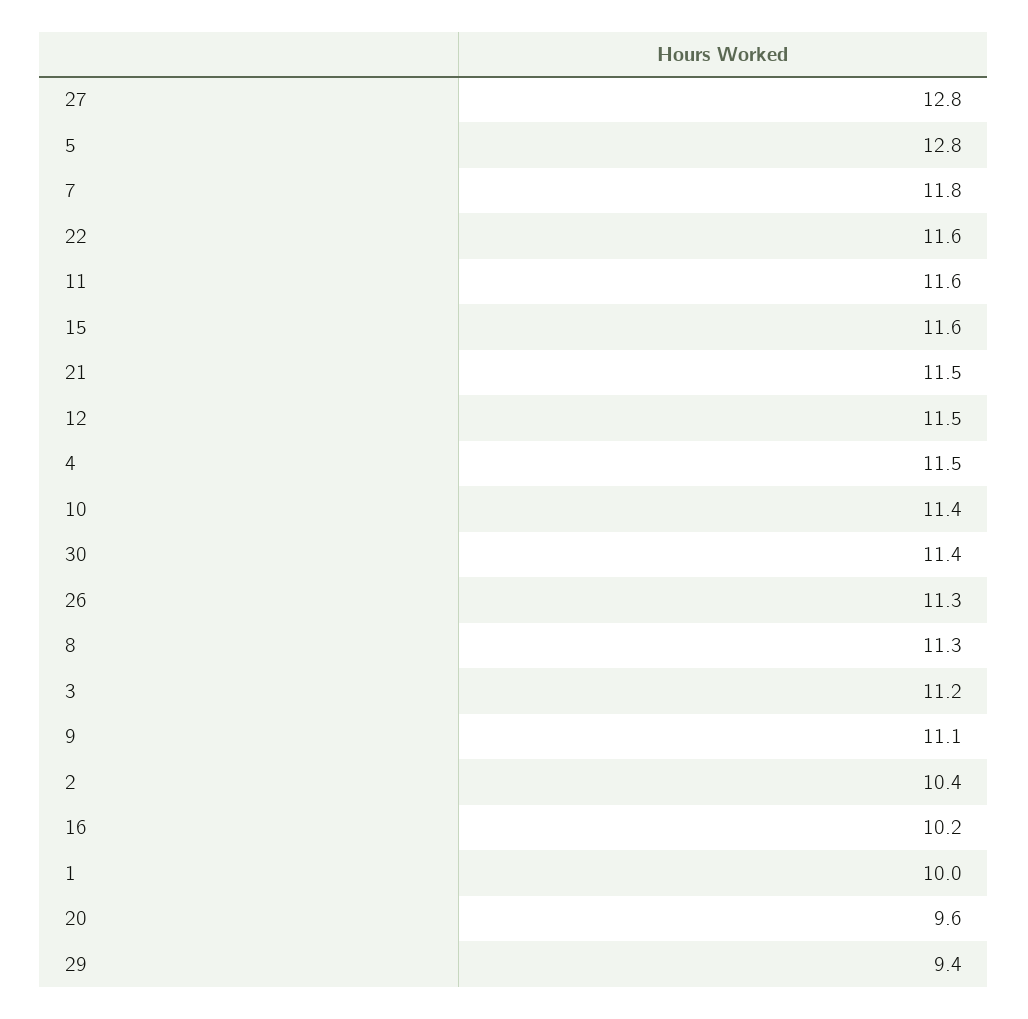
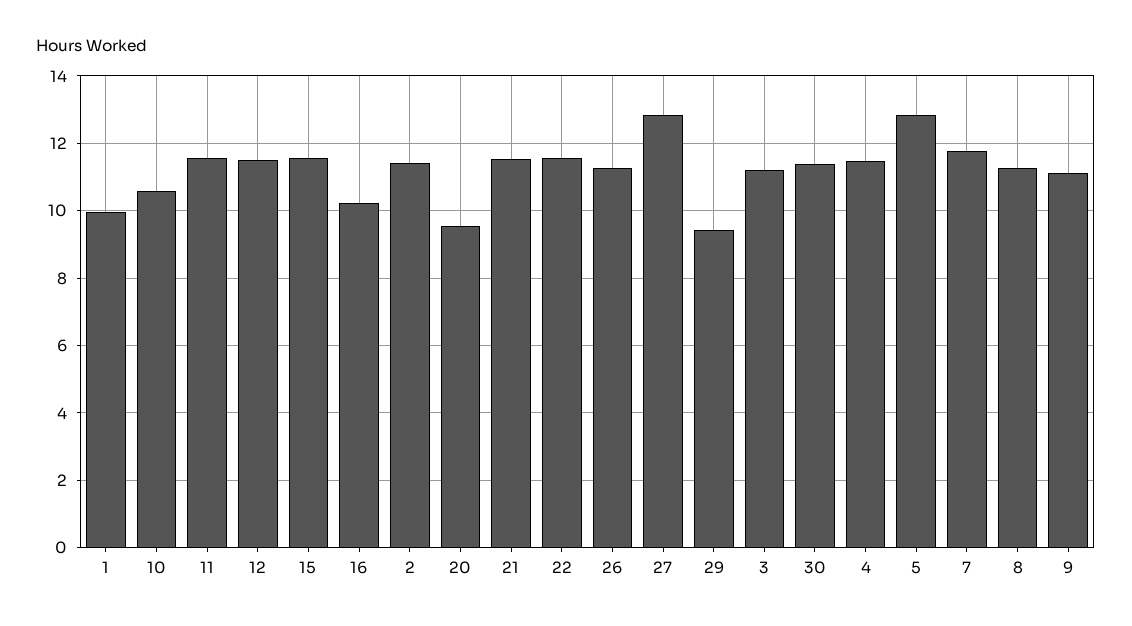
  {
    "27": 12.8,
    "5": 12.8,
    "7": 11.8,
    "22": 11.6,
    "11": 11.6,
    "15": 11.6,
    "21": 11.5,
    "12": 11.5,
    "4": 11.5,
-   "10": 11.4,
+   "10": 10.6,
    "30": 11.4,
    "26": 11.3,
    "8": 11.3,
    "3": 11.2,
    "9": 11.1,
-   "2": 10.4,
+   "2": 11.4,
    "16": 10.2,
    "1": 10,
    "20": 9.6,
    "29": 9.4
  }

